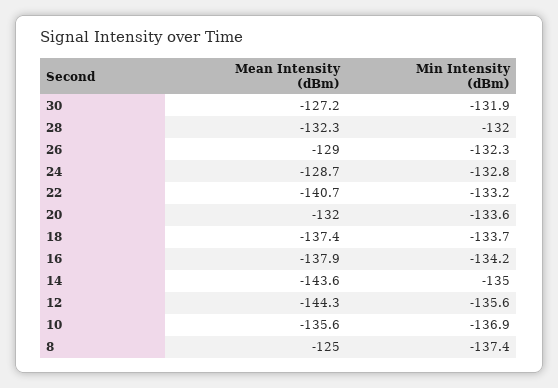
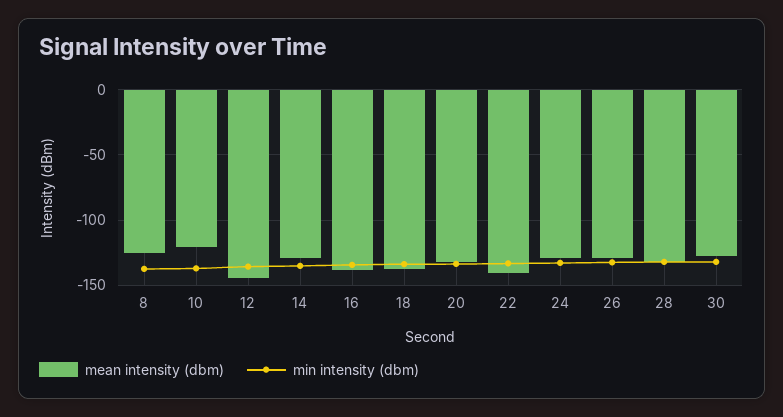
  {
    "Mean Intensity (dBm)": {
      "30": -127.2,
      "28": -132.3,
      "26": -129,
      "24": -128.7,
      "22": -140.7,
      "20": -132,
      "18": -137.4,
      "16": -137.9,
-     "14": -143.6,
+     "14": -130,
      "12": -144.3,
-     "10": -135.6,
+     "10": -120,
      "8": -125
    },
    "Min Intensity (dBm)": {
      "30": -131.9,
      "28": -132,
      "26": -132.3,
      "24": -132.8,
      "22": -133.2,
      "20": -133.6,
      "18": -133.7,
      "16": -134.2,
      "14": -135,
      "12": -135.6,
      "10": -136.9,
      "8": -137.4
    }
  }

